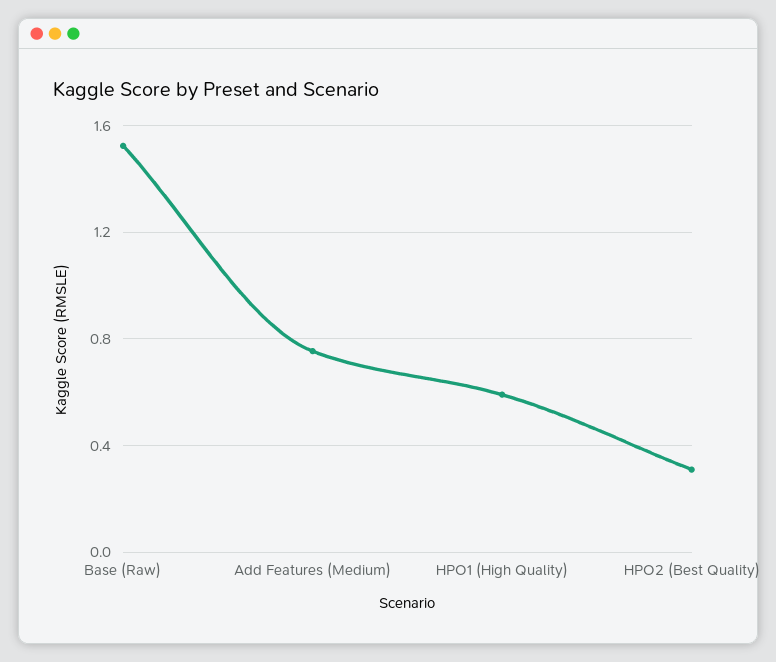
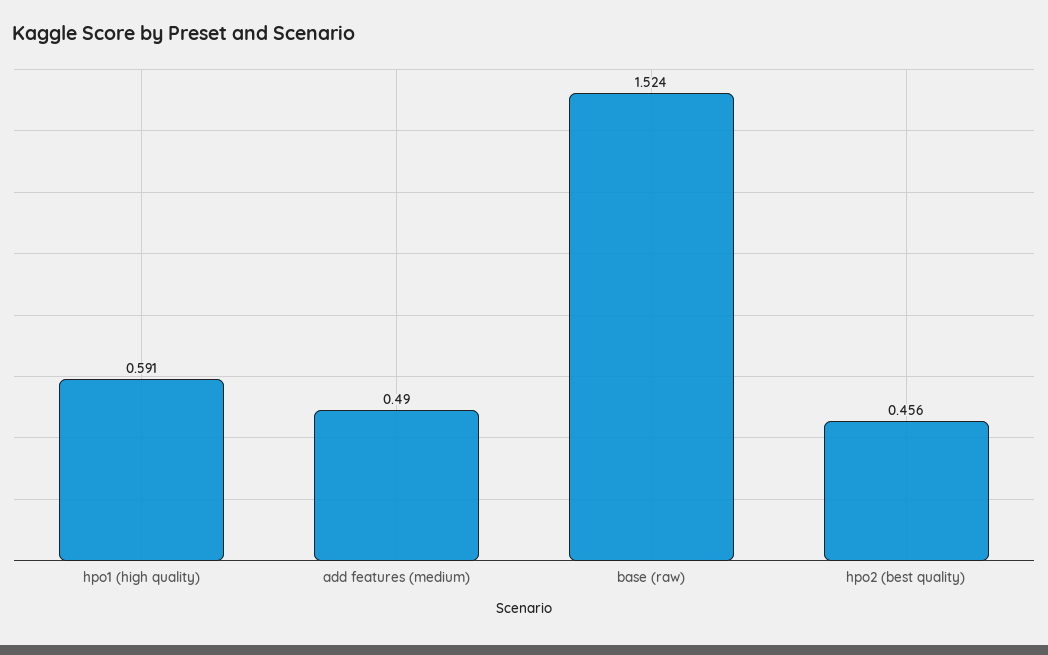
  {
    "Base (Raw)": 1.524,
-   "Add Features (Medium)": 0.75,
+   "Add Features (Medium)": 0.49,
    "HPO1 (High Quality)": 0.591,
-   "HPO2 (Best Quality)": 0.3
+   "HPO2 (Best Quality)": 0.456
  }

